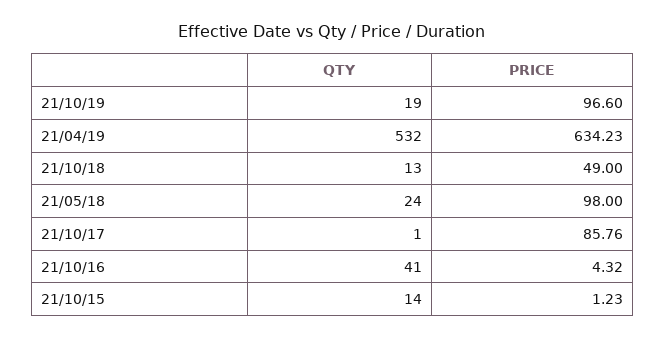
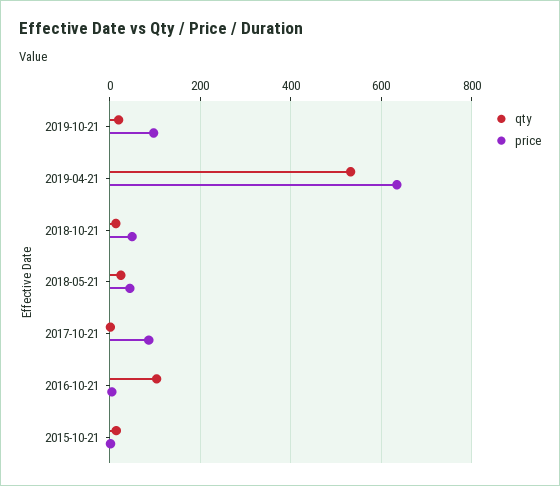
  {
    "QTY": {
      "21/10/19": 19,
      "21/04/19": 532,
      "21/10/18": 13,
      "21/05/18": 24,
      "21/10/17": 1,
-     "21/10/16": 41,
+     "21/10/16": 100,
      "21/10/15": 14
    },
    "PRICE": {
      "21/10/19": 96.6,
      "21/04/19": 634.23,
      "21/10/18": 49,
-     "21/05/18": 98,
+     "21/05/18": 40,
      "21/10/17": 85.76,
      "21/10/16": 4.32,
      "21/10/15": 1.23
    }
  }

